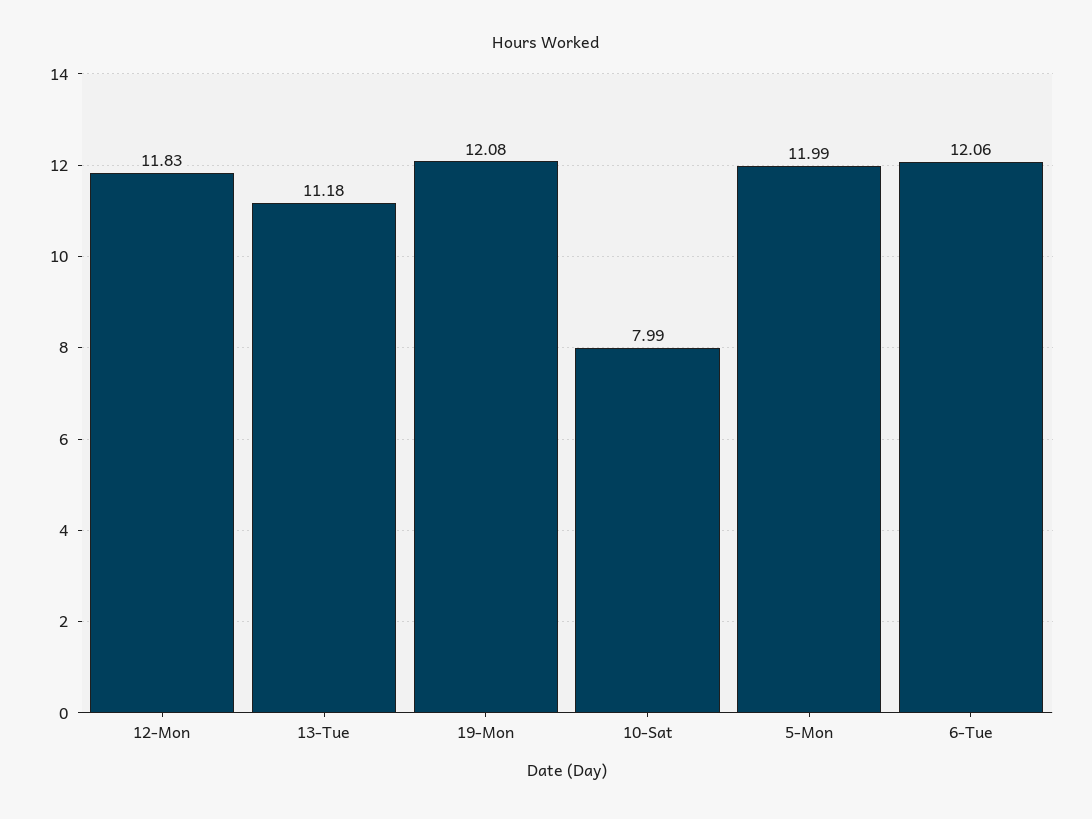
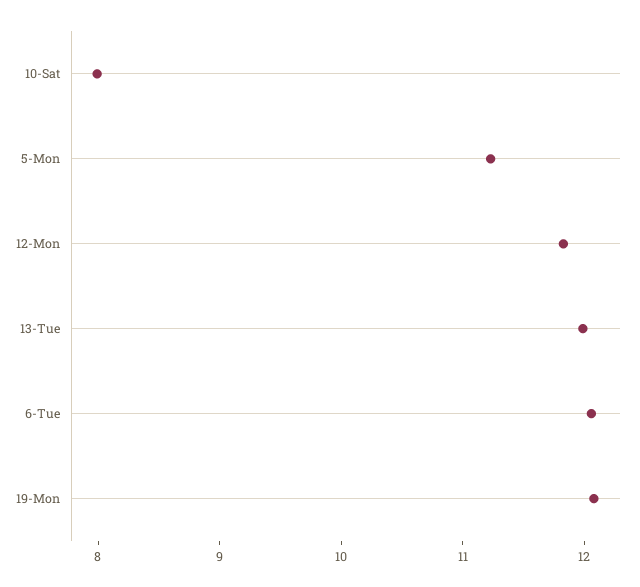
  {
    "12-Mon": 11.83,
-   "13-Tue": 11.18,
+   "13-Tue": 12,
    "19-Mon": 12.08,
    "10-Sat": 7.99,
-   "5-Mon": 11.99,
+   "5-Mon": 11.2,
    "6-Tue": 12.06
  }

